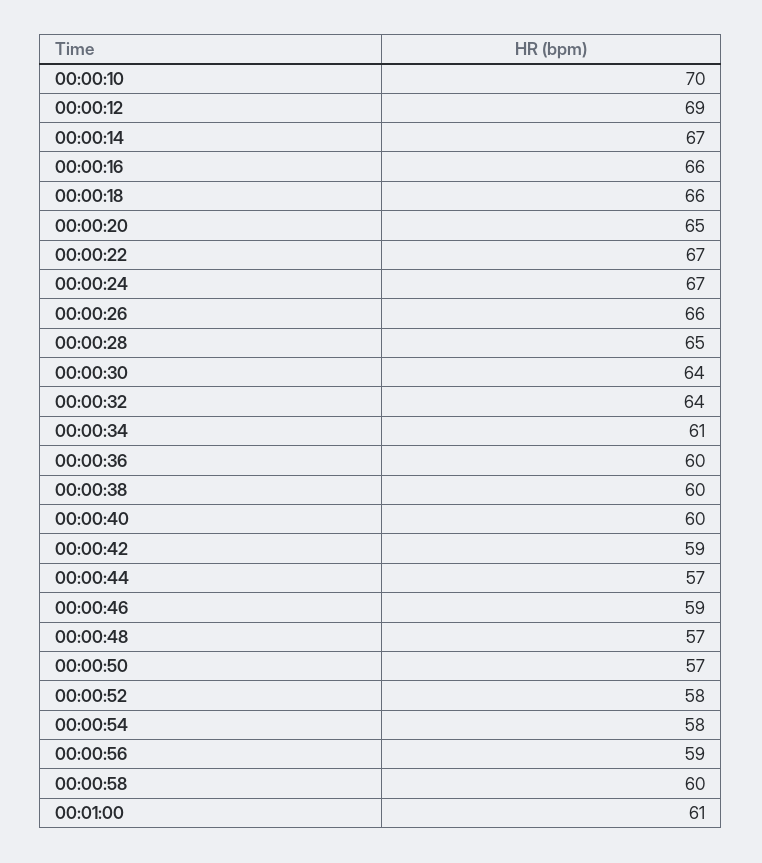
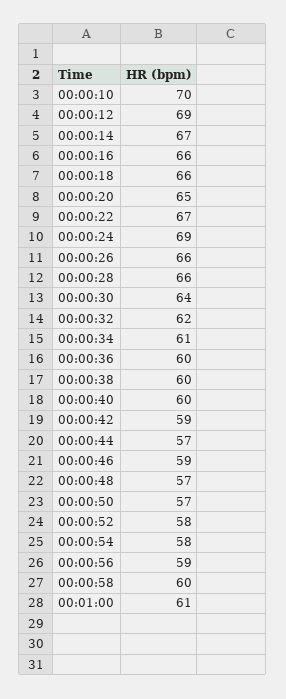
  {
    "00:00:10": 70,
    "00:00:12": 69,
    "00:00:14": 67,
    "00:00:16": 66,
    "00:00:18": 66,
    "00:00:20": 65,
    "00:00:22": 67,
-   "00:00:24": 67,
+   "00:00:24": 69,
    "00:00:26": 66,
-   "00:00:28": 65,
+   "00:00:28": 66,
    "00:00:30": 64,
-   "00:00:32": 64,
+   "00:00:32": 62,
    "00:00:34": 61,
    "00:00:36": 60,
    "00:00:38": 60,
    "00:00:40": 60,
    "00:00:42": 59,
    "00:00:44": 57,
    "00:00:46": 59,
    "00:00:48": 57,
    "00:00:50": 57,
    "00:00:52": 58,
    "00:00:54": 58,
    "00:00:56": 59,
    "00:00:58": 60,
    "00:01:00": 61
  }

